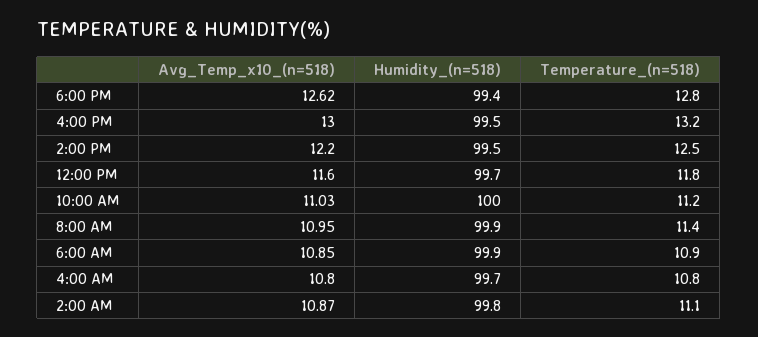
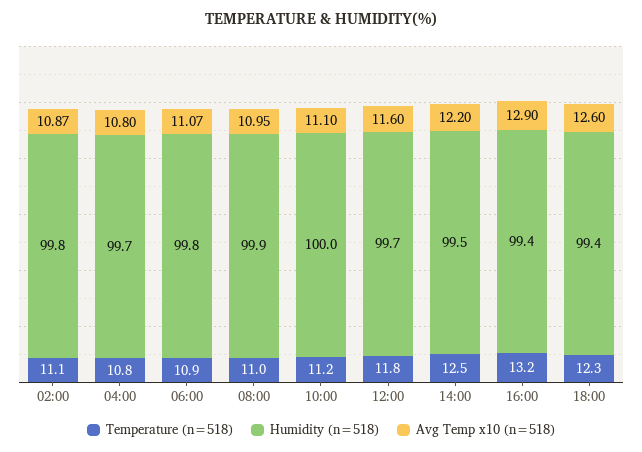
  {
    "Avg_Temp_x10_(n=518)": {
-     "6:00 PM": 12.62,
+     "6:00 PM": 12.6,
-     "4:00 PM": 13,
+     "4:00 PM": 12.9,
      "2:00 PM": 12.2,
      "12:00 PM": 11.6,
-     "10:00 AM": 11.03,
+     "10:00 AM": 11.1,
      "8:00 AM": 10.95,
-     "6:00 AM": 10.85,
+     "6:00 AM": 11.07,
      "4:00 AM": 10.8,
      "2:00 AM": 10.87
    },
    "Humidity_(n=518)": {
      "6:00 PM": 99.4,
-     "4:00 PM": 99.5,
+     "4:00 PM": 99.4,
      "2:00 PM": 99.5,
      "12:00 PM": 99.7,
      "10:00 AM": 100,
      "8:00 AM": 99.9,
-     "6:00 AM": 99.9,
+     "6:00 AM": 99.8,
      "4:00 AM": 99.7,
      "2:00 AM": 99.8
    },
    "Temperature_(n=518)": {
-     "6:00 PM": 12.8,
+     "6:00 PM": 12.3,
      "4:00 PM": 13.2,
      "2:00 PM": 12.5,
      "12:00 PM": 11.8,
      "10:00 AM": 11.2,
-     "8:00 AM": 11.4,
+     "8:00 AM": 11,
      "6:00 AM": 10.9,
      "4:00 AM": 10.8,
      "2:00 AM": 11.1
    }
  }

